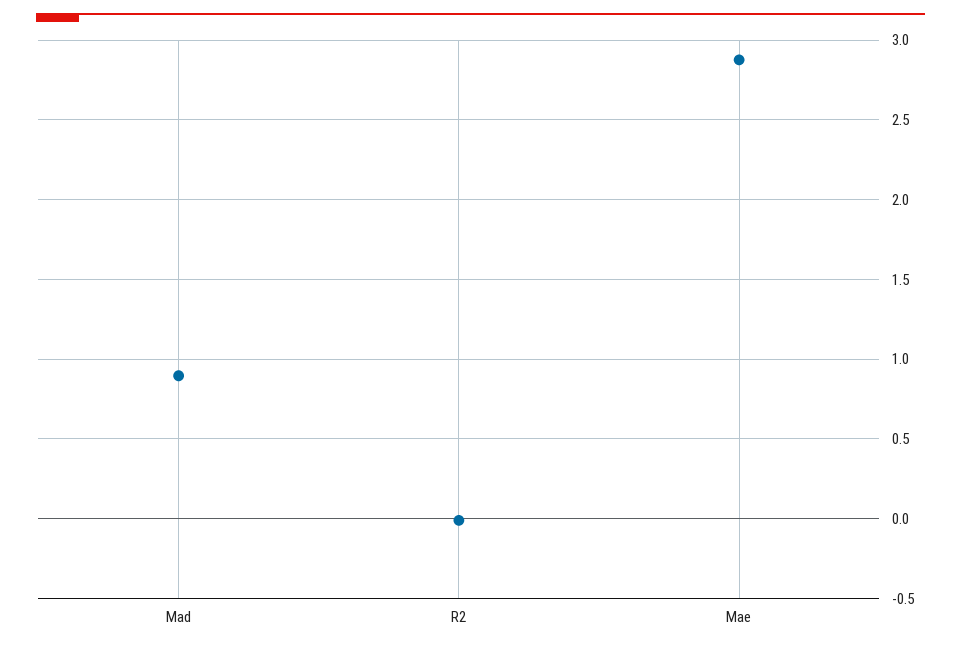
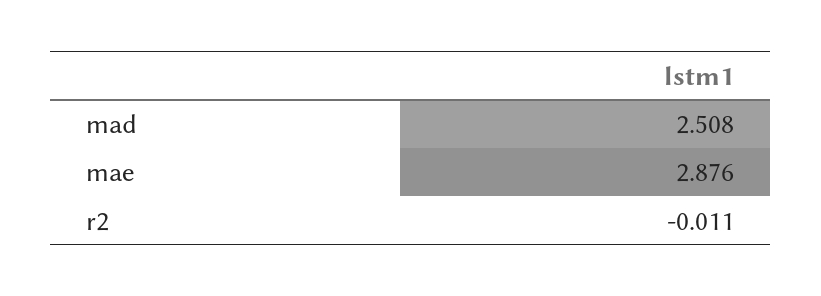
  {
-   "Mad": 0.9,
+   "Mad": 2.508,
    "R2": -0.011,
    "Mae": 2.876
  }

